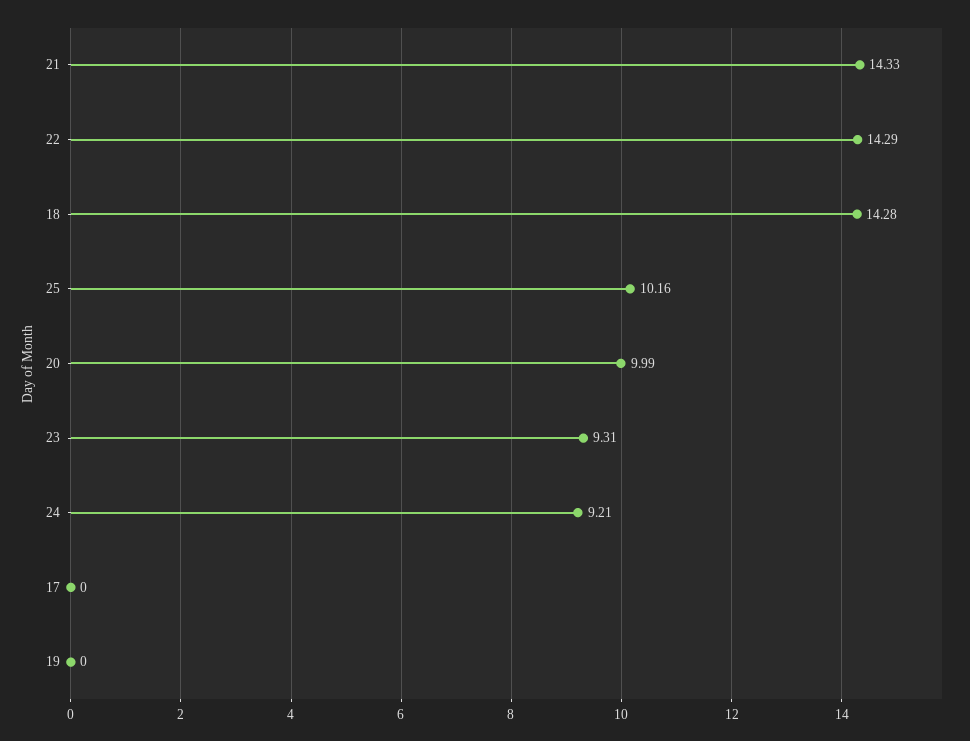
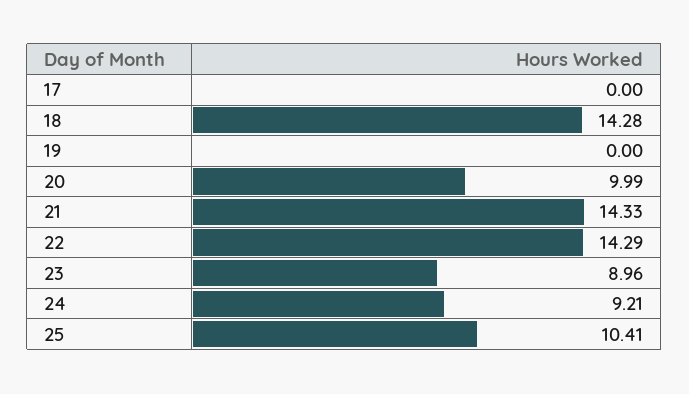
  {
    "21": 14.33,
    "22": 14.29,
    "18": 14.28,
-   "25": 10.16,
+   "25": 10.41,
    "20": 9.99,
-   "23": 9.31,
+   "23": 8.96,
    "24": 9.21,
    "17": 0,
    "19": 0
  }

